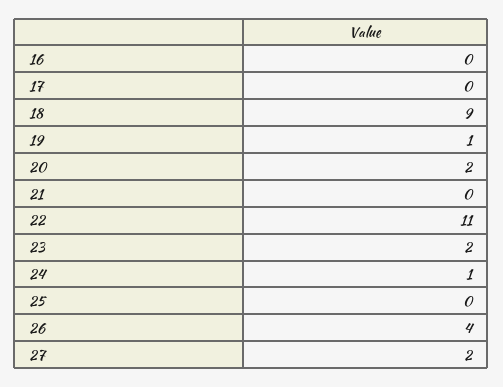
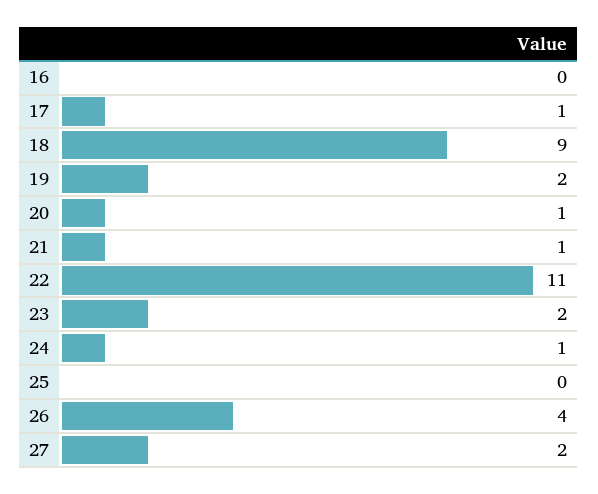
  {
    "16": 0,
-   "17": 0,
+   "17": 1,
    "18": 9,
-   "19": 1,
+   "19": 2,
-   "20": 2,
+   "20": 1,
-   "21": 0,
+   "21": 1,
    "22": 11,
    "23": 2,
    "24": 1,
    "25": 0,
    "26": 4,
    "27": 2
  }

